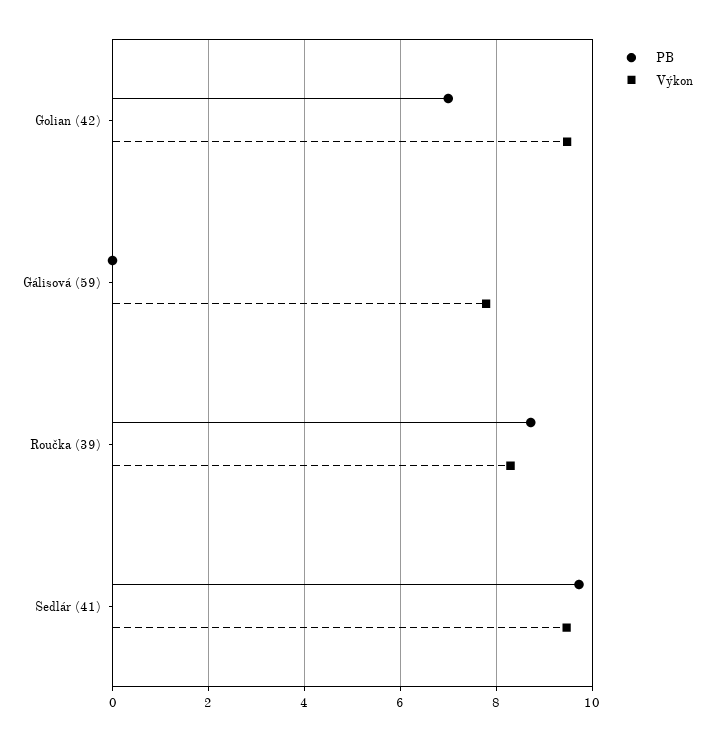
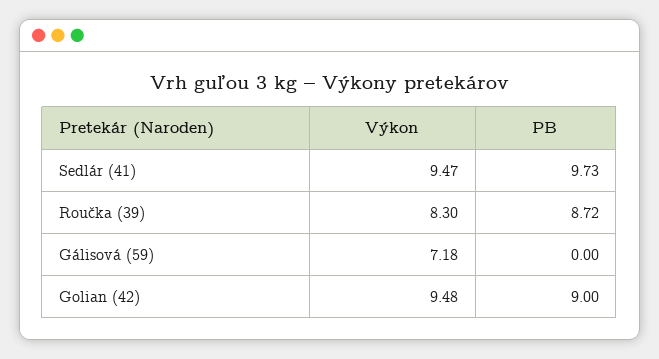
  {
    "PB": {
-     "Golian (42)": 7,
+     "Golian (42)": 9,
      "Gálisová (59)": 0,
      "Roučka (39)": 8.72,
      "Sedlár (41)": 9.73
    },
    "Výkon": {
      "Golian (42)": 9.48,
-     "Gálisová (59)": 7.8,
+     "Gálisová (59)": 7.18,
      "Roučka (39)": 8.3,
      "Sedlár (41)": 9.47
    }
  }

